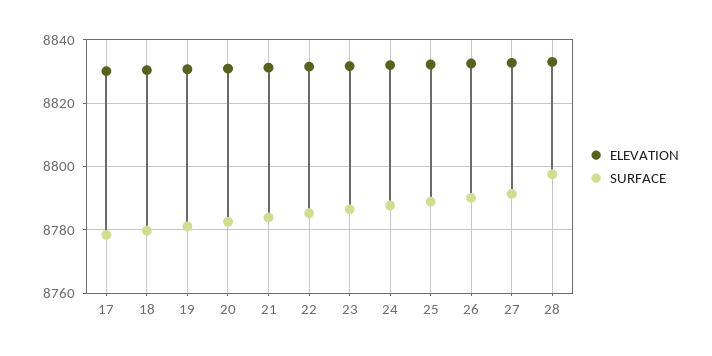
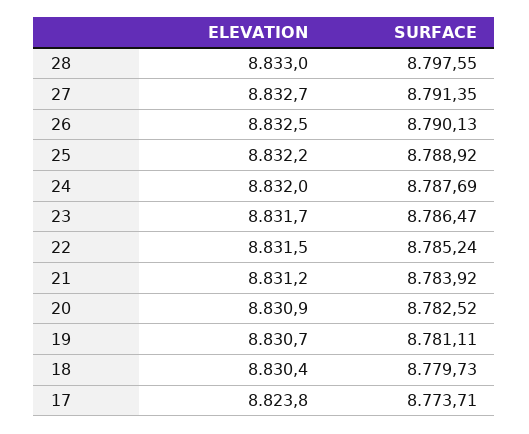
  {
    "ELEVATION": {
-     "17": 8830,
+     "17": 8823.8,
      "18": 8830.4,
      "19": 8830.7,
      "20": 8830.9,
      "21": 8831.2,
      "22": 8831.5,
      "23": 8831.7,
      "24": 8832,
      "25": 8832.2,
      "26": 8832.5,
      "27": 8832.7,
      "28": 8833
    },
    "SURFACE": {
-     "17": 8778,
+     "17": 8773.71,
      "18": 8779.73,
      "19": 8781.11,
      "20": 8782.52,
      "21": 8783.92,
      "22": 8785.24,
      "23": 8786.47,
      "24": 8787.69,
      "25": 8788.92,
      "26": 8790.13,
      "27": 8791.35,
      "28": 8797.55
    }
  }

